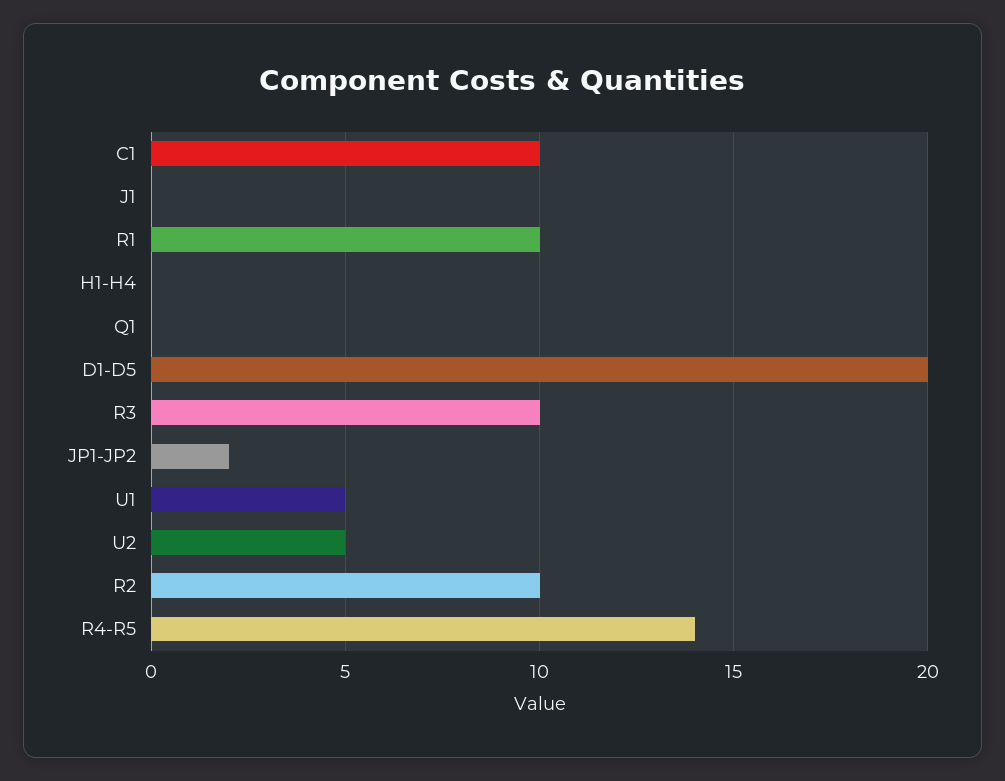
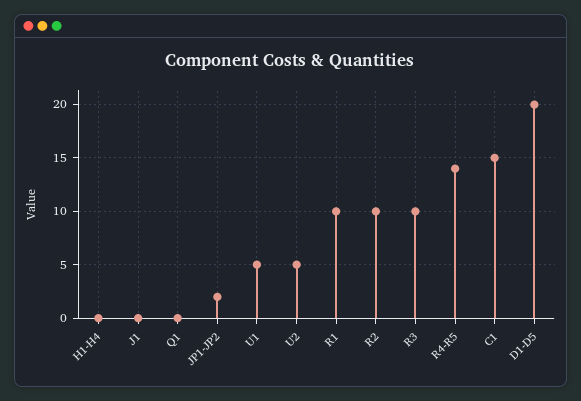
  {
-   "C1": 10,
+   "C1": 15,
    "J1": 0,
    "R1": 10,
    "H1-H4": 0,
    "Q1": 0,
    "D1-D5": 20,
    "R3": 10,
    "JP1-JP2": 2,
    "U1": 5,
    "U2": 5,
    "R2": 10,
    "R4-R5": 14
  }

